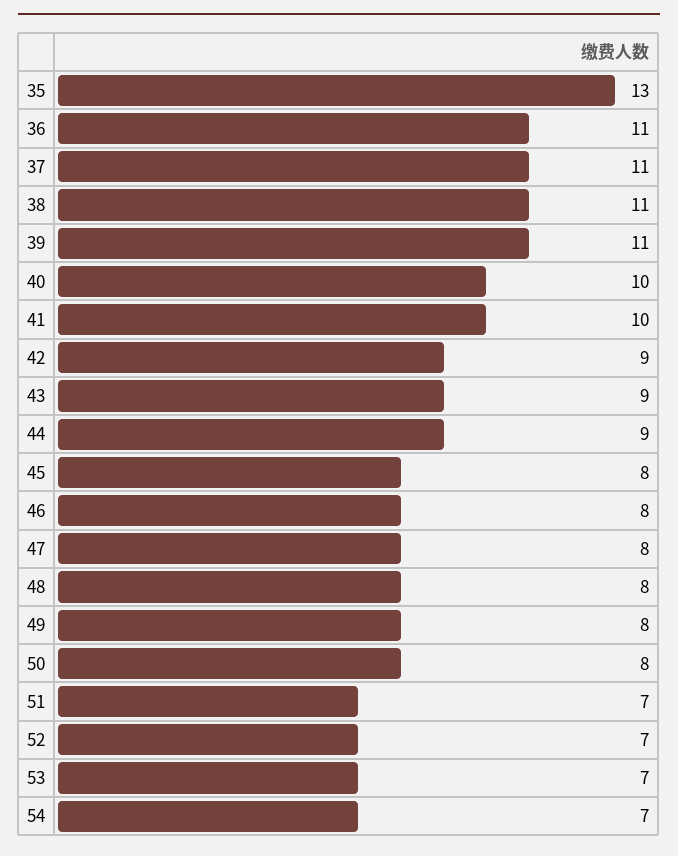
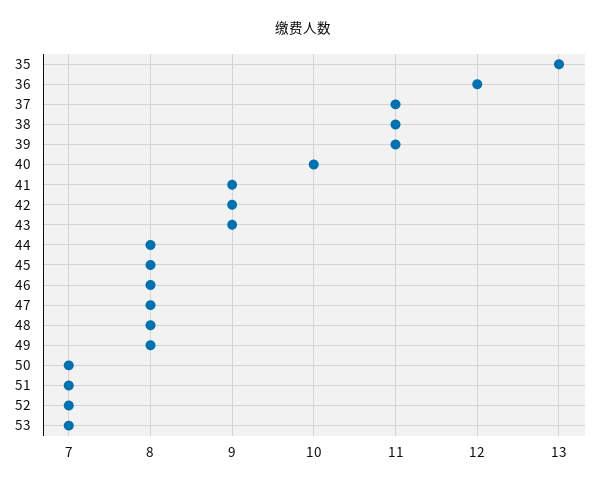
  {
    "35": 13,
-   "36": 11,
+   "36": 12,
    "37": 11,
    "38": 11,
    "39": 11,
    "40": 10,
-   "41": 10,
+   "41": 9,
    "42": 9,
    "43": 9,
-   "44": 9,
+   "44": 8,
    "45": 8,
    "46": 8,
    "47": 8,
    "48": 8,
    "49": 8,
-   "50": 8,
+   "50": 7,
    "51": 7,
    "52": 7,
-   "53": 7,
+   "53": 7
-   "54": 7
  }

